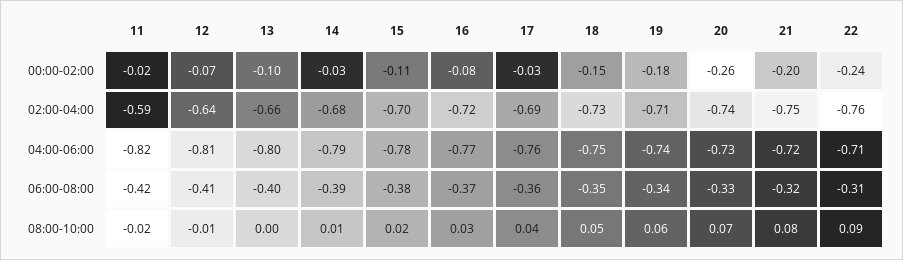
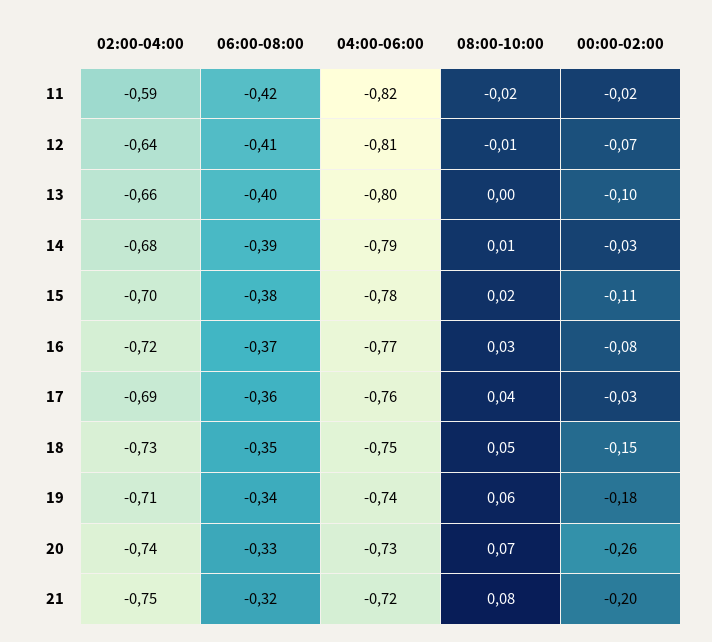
  {
    "11": {
      "00:00-02:00": -0.02,
      "02:00-04:00": -0.59,
      "04:00-06:00": -0.82,
      "06:00-08:00": -0.42,
      "08:00-10:00": -0.02
    },
    "12": {
      "00:00-02:00": -0.07,
      "02:00-04:00": -0.64,
      "04:00-06:00": -0.81,
      "06:00-08:00": -0.41,
      "08:00-10:00": -0.01
    },
    "13": {
      "00:00-02:00": -0.1,
      "02:00-04:00": -0.66,
      "04:00-06:00": -0.8,
      "06:00-08:00": -0.4,
      "08:00-10:00": 0
    },
    "14": {
      "00:00-02:00": -0.03,
      "02:00-04:00": -0.68,
      "04:00-06:00": -0.79,
      "06:00-08:00": -0.39,
      "08:00-10:00": 0.01
    },
    "15": {
      "00:00-02:00": -0.11,
      "02:00-04:00": -0.7,
      "04:00-06:00": -0.78,
      "06:00-08:00": -0.38,
      "08:00-10:00": 0.02
    },
    "16": {
      "00:00-02:00": -0.08,
      "02:00-04:00": -0.72,
      "04:00-06:00": -0.77,
      "06:00-08:00": -0.37,
      "08:00-10:00": 0.03
    },
    "17": {
      "00:00-02:00": -0.03,
      "02:00-04:00": -0.69,
      "04:00-06:00": -0.76,
      "06:00-08:00": -0.36,
      "08:00-10:00": 0.04
    },
    "18": {
      "00:00-02:00": -0.15,
      "02:00-04:00": -0.73,
      "04:00-06:00": -0.75,
      "06:00-08:00": -0.35,
      "08:00-10:00": 0.05
    },
    "19": {
      "00:00-02:00": -0.18,
      "02:00-04:00": -0.71,
      "04:00-06:00": -0.74,
      "06:00-08:00": -0.34,
      "08:00-10:00": 0.06
    },
    "20": {
      "00:00-02:00": -0.26,
      "02:00-04:00": -0.74,
      "04:00-06:00": -0.73,
      "06:00-08:00": -0.33,
      "08:00-10:00": 0.07
    },
    "21": {
      "00:00-02:00": -0.2,
      "02:00-04:00": -0.75,
      "04:00-06:00": -0.72,
      "06:00-08:00": -0.32,
      "08:00-10:00": 0.08
-   },
+   }
-   "22": {
-     "00:00-02:00": -0.24,
-     "02:00-04:00": -0.76,
-     "04:00-06:00": -0.71,
-     "06:00-08:00": -0.31,
-     "08:00-10:00": 0.09
-   }
  }

